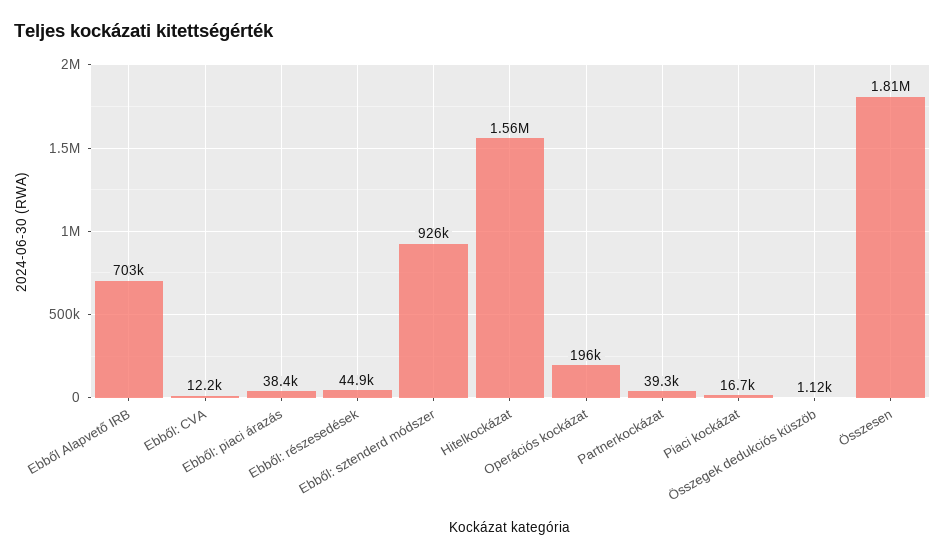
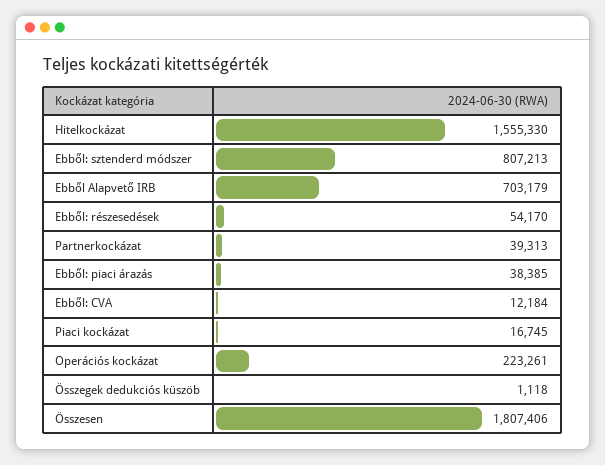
  {
    "Ebből Alapvető IRB": 703179,
    "Ebből: CVA": 12184,
    "Ebből: piaci árazás": 38385,
-   "Ebből: részesedések": 44900,
+   "Ebből: részesedések": 54170,
-   "Ebből: sztenderd módszer": 926000,
+   "Ebből: sztenderd módszer": 807213,
    "Hitelkockázat": 1555330,
-   "Operációs kockázat": 196000,
+   "Operációs kockázat": 223261,
    "Partnerkockázat": 39313,
    "Piaci kockázat": 16745,
    "Összegek dedukciós küszöb": 1118,
    "Összesen": 1807406
  }

